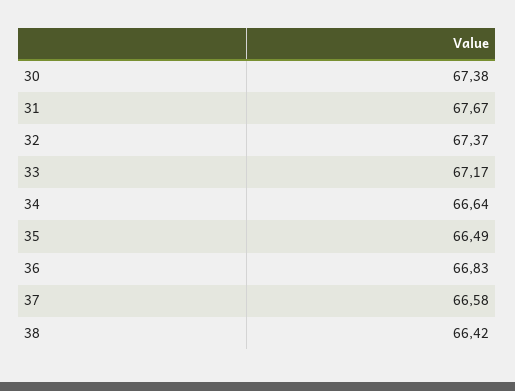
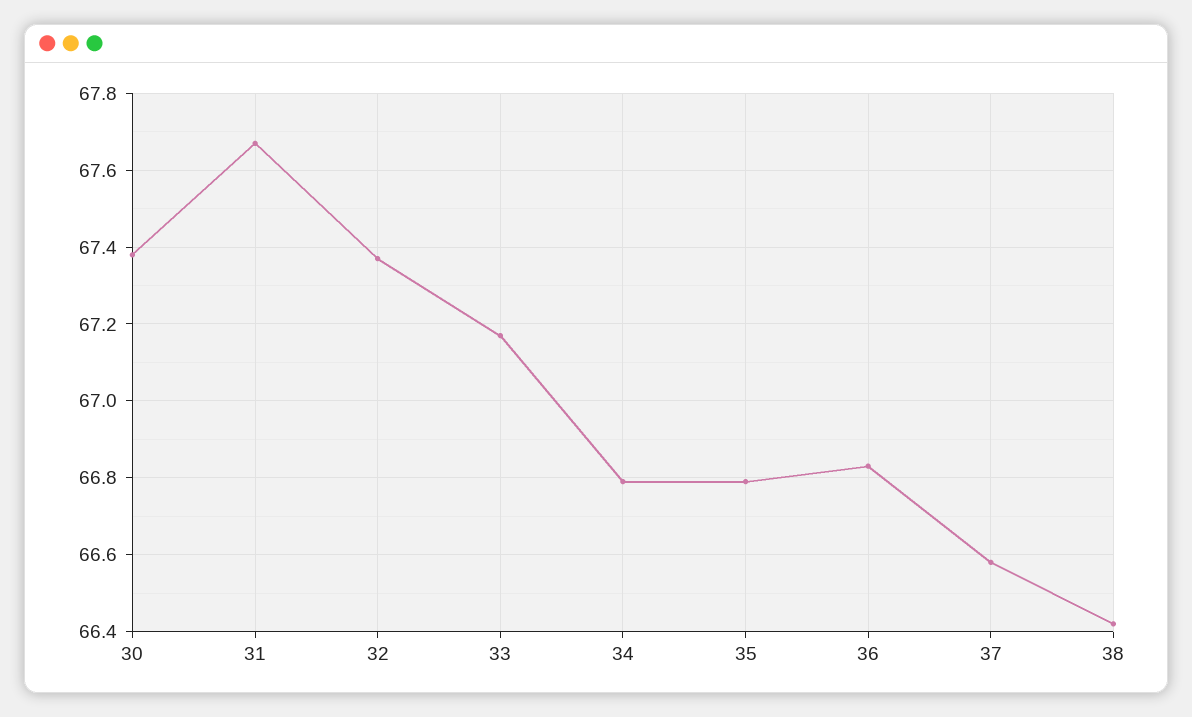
  {
    "30": 67.38,
    "31": 67.67,
    "32": 67.37,
    "33": 67.17,
-   "34": 66.64,
+   "34": 66.8,
-   "35": 66.49,
+   "35": 66.8,
    "36": 66.83,
    "37": 66.58,
    "38": 66.42
  }

